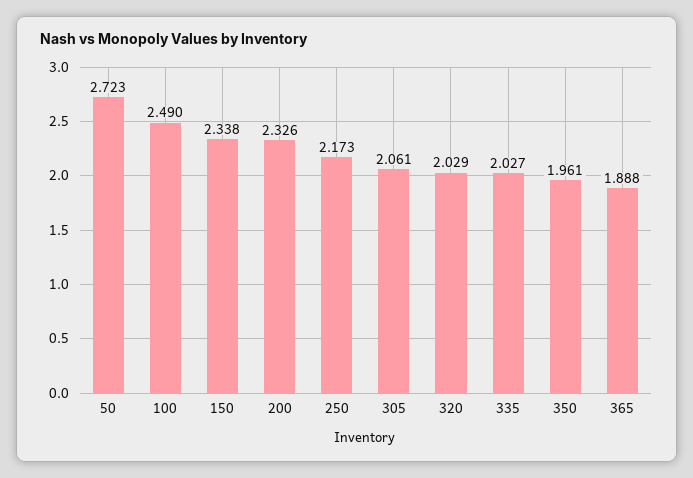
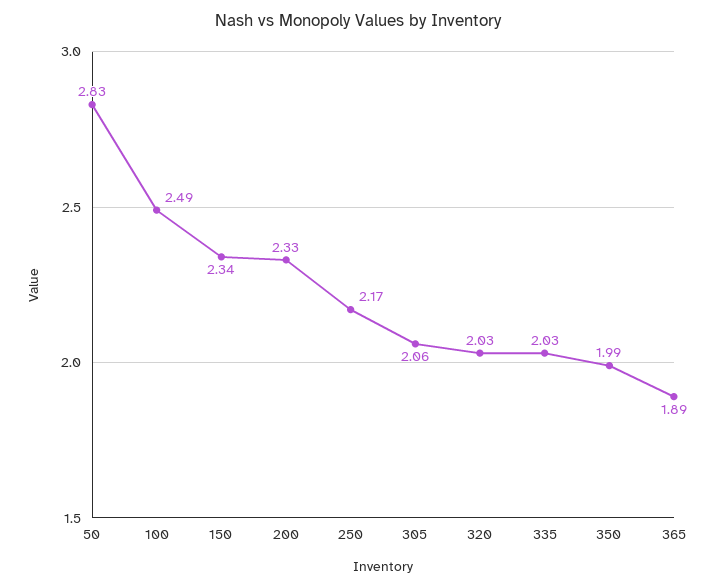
  {
-   "50": 2.723,
+   "50": 2.83,
    "100": 2.49,
    "150": 2.338,
    "200": 2.326,
    "250": 2.173,
    "305": 2.061,
    "320": 2.029,
    "335": 2.027,
-   "350": 1.961,
+   "350": 1.99,
    "365": 1.888
  }

